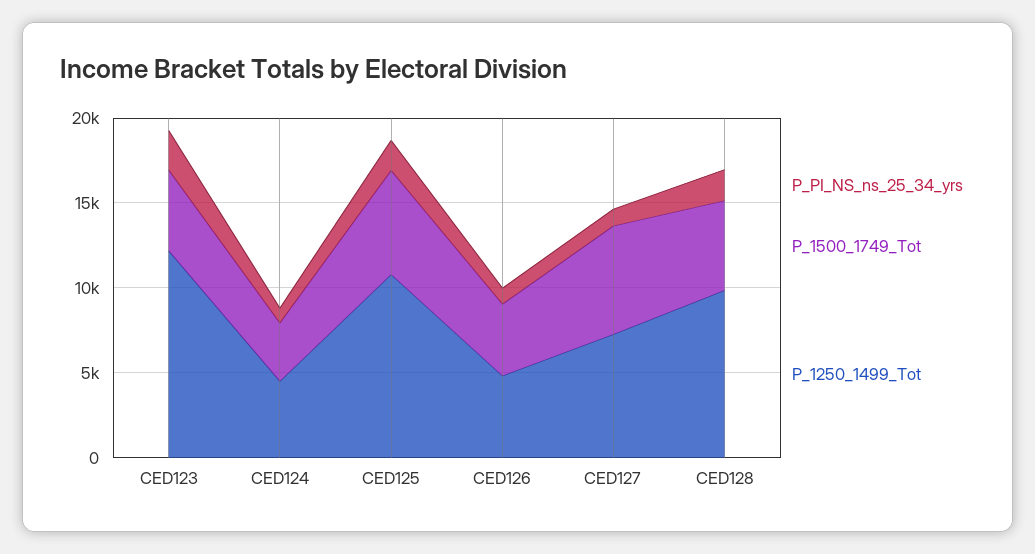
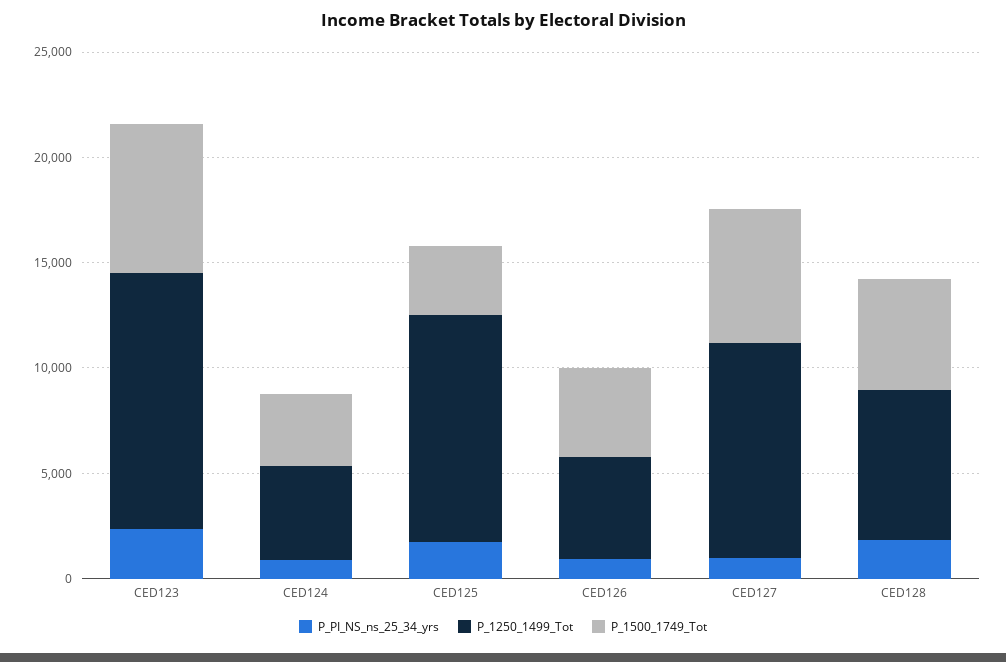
  {
    "P_PI_NS_ns_25_34_yrs": {
      "CED123": 2000,
      "CED124": 1000,
      "CED125": 2000,
      "CED126": 1000,
      "CED127": 1000,
      "CED128": 2000
    },
    "P_1500_1749_Tot": {
-     "CED123": 5000,
+     "CED123": 7000,
      "CED124": 3000,
-     "CED125": 6000,
+     "CED125": 3000,
      "CED126": 4000,
      "CED127": 6000,
      "CED128": 5000
    },
    "P_1250_1499_Tot": {
      "CED123": 12000,
      "CED124": 4000,
      "CED125": 11000,
      "CED126": 5000,
-     "CED127": 7000,
+     "CED127": 10000,
-     "CED128": 10000
+     "CED128": 7000
    }
  }

